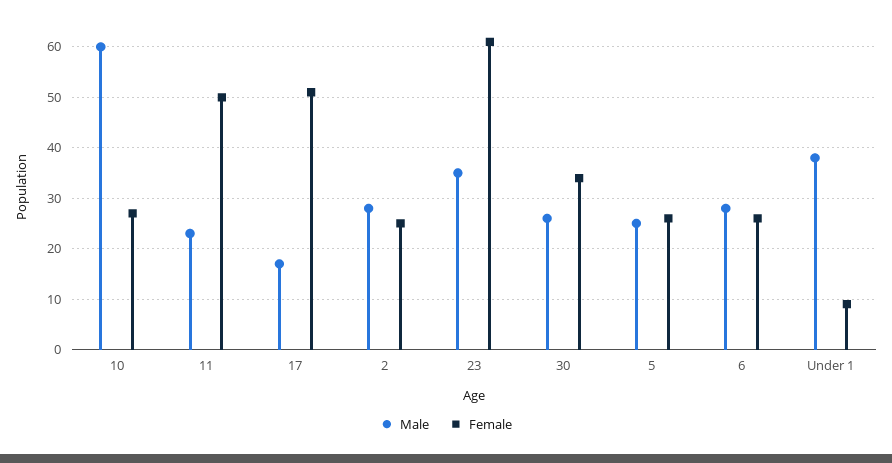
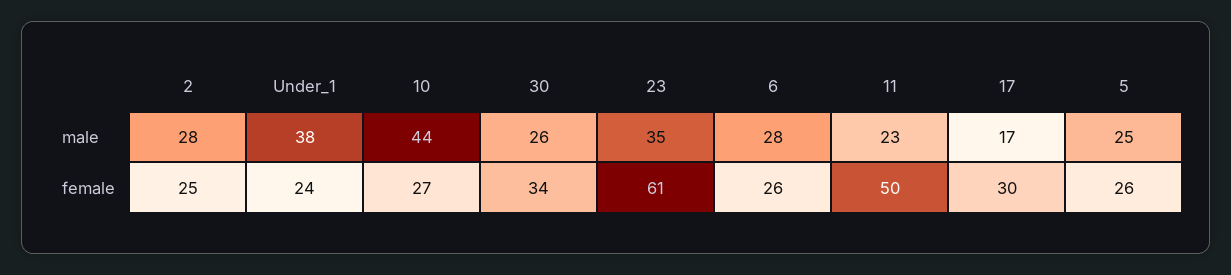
  {
    "Male": {
-     "10": 60,
+     "10": 44,
      "11": 23,
      "17": 17,
      "2": 28,
      "23": 35,
      "30": 26,
      "5": 25,
      "6": 28,
      "Under 1": 38
    },
    "Female": {
      "10": 27,
      "11": 50,
-     "17": 50,
+     "17": 30,
      "2": 25,
      "23": 61,
      "30": 34,
      "5": 26,
      "6": 26,
-     "Under 1": 10
+     "Under 1": 24
    }
  }

